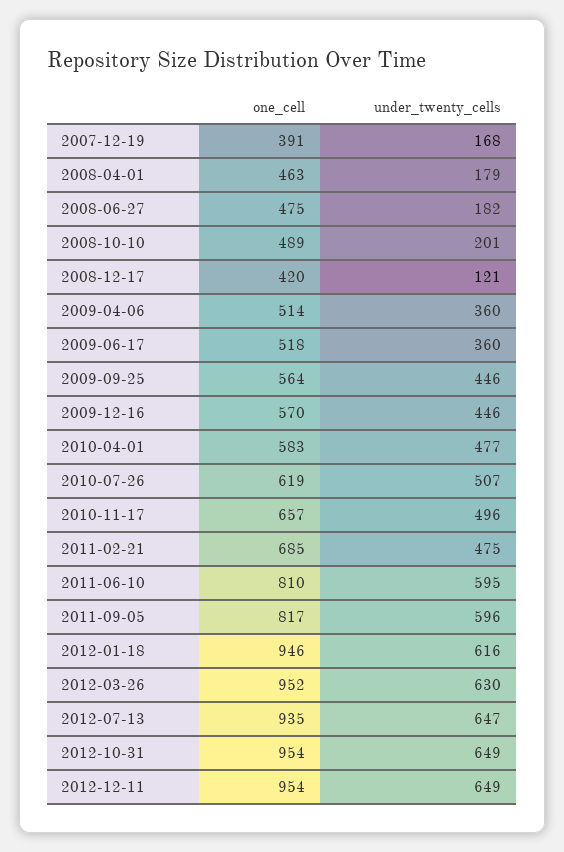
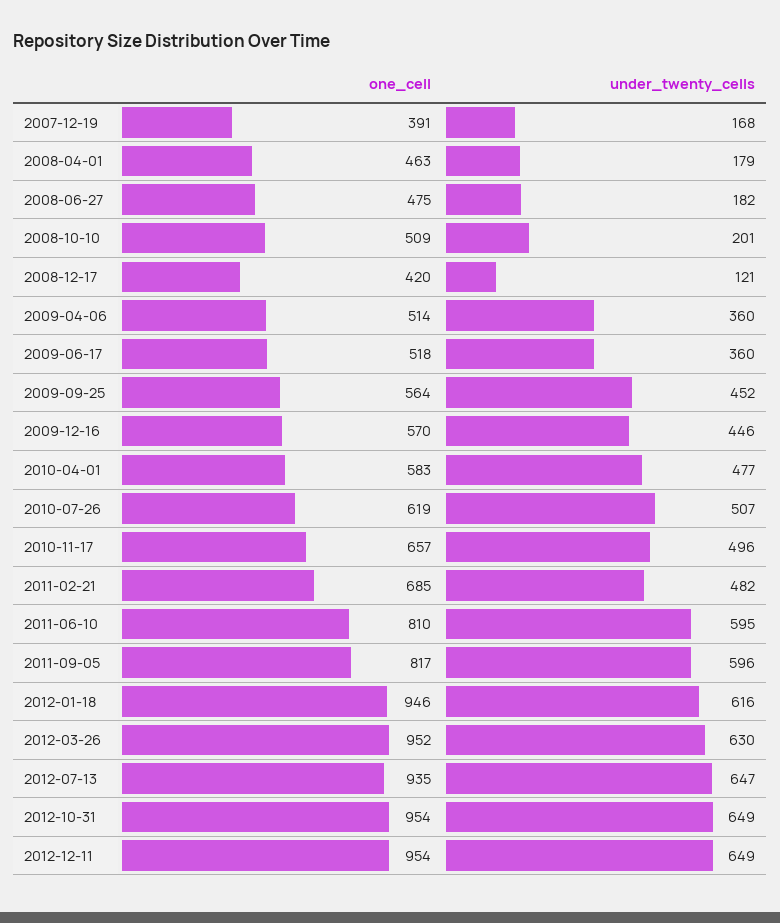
  {
    "one_cell": {
      "2007-12-19": 391,
      "2008-04-01": 463,
      "2008-06-27": 475,
-     "2008-10-10": 489,
+     "2008-10-10": 509,
      "2008-12-17": 420,
      "2009-04-06": 514,
      "2009-06-17": 518,
      "2009-09-25": 564,
      "2009-12-16": 570,
      "2010-04-01": 583,
      "2010-07-26": 619,
      "2010-11-17": 657,
      "2011-02-21": 685,
      "2011-06-10": 810,
      "2011-09-05": 817,
      "2012-01-18": 946,
      "2012-03-26": 952,
      "2012-07-13": 935,
      "2012-10-31": 954,
      "2012-12-11": 954
    },
    "under_twenty_cells": {
      "2007-12-19": 168,
      "2008-04-01": 179,
      "2008-06-27": 182,
      "2008-10-10": 201,
      "2008-12-17": 121,
      "2009-04-06": 360,
      "2009-06-17": 360,
-     "2009-09-25": 446,
+     "2009-09-25": 452,
      "2009-12-16": 446,
      "2010-04-01": 477,
      "2010-07-26": 507,
      "2010-11-17": 496,
-     "2011-02-21": 475,
+     "2011-02-21": 482,
      "2011-06-10": 595,
      "2011-09-05": 596,
      "2012-01-18": 616,
      "2012-03-26": 630,
      "2012-07-13": 647,
      "2012-10-31": 649,
      "2012-12-11": 649
    }
  }

